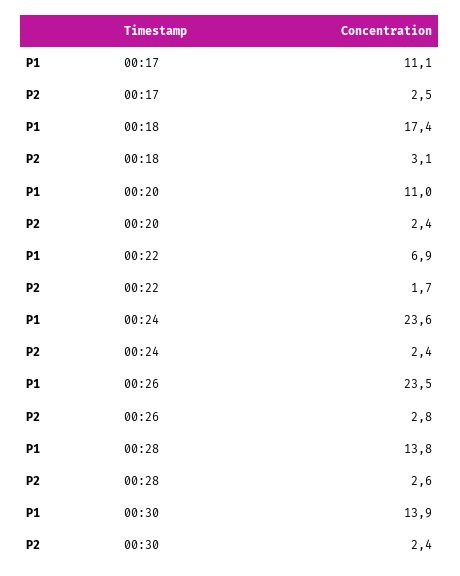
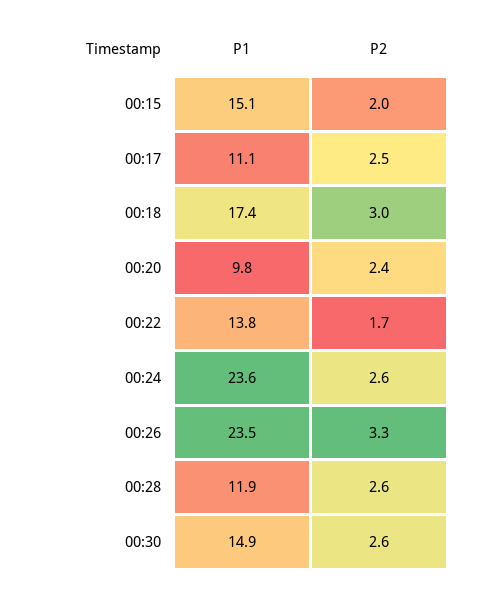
  {
    "P1": {
      "00:17": 11.1,
      "00:18": 17.4,
-     "00:20": 11,
+     "00:20": 9.8,
-     "00:22": 6.9,
+     "00:22": 13.8,
      "00:24": 23.6,
      "00:26": 23.5,
-     "00:28": 13.8,
+     "00:28": 11.9,
-     "00:30": 13.9
+     "00:30": 14.9,
+     "00:15": 15.1
    },
    "P2": {
      "00:17": 2.5,
-     "00:18": 3.1,
+     "00:18": 3,
      "00:20": 2.4,
      "00:22": 1.7,
-     "00:24": 2.4,
+     "00:24": 2.6,
-     "00:26": 2.8,
+     "00:26": 3.3,
      "00:28": 2.6,
-     "00:30": 2.4
+     "00:30": 2.6,
+     "00:15": 2
    }
  }

